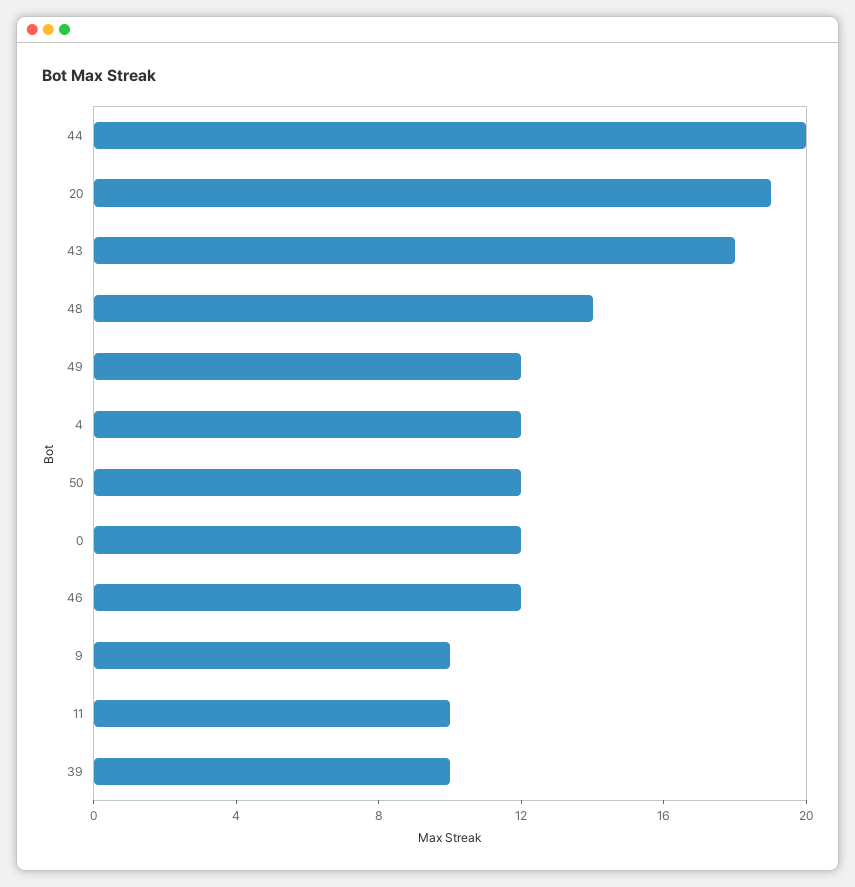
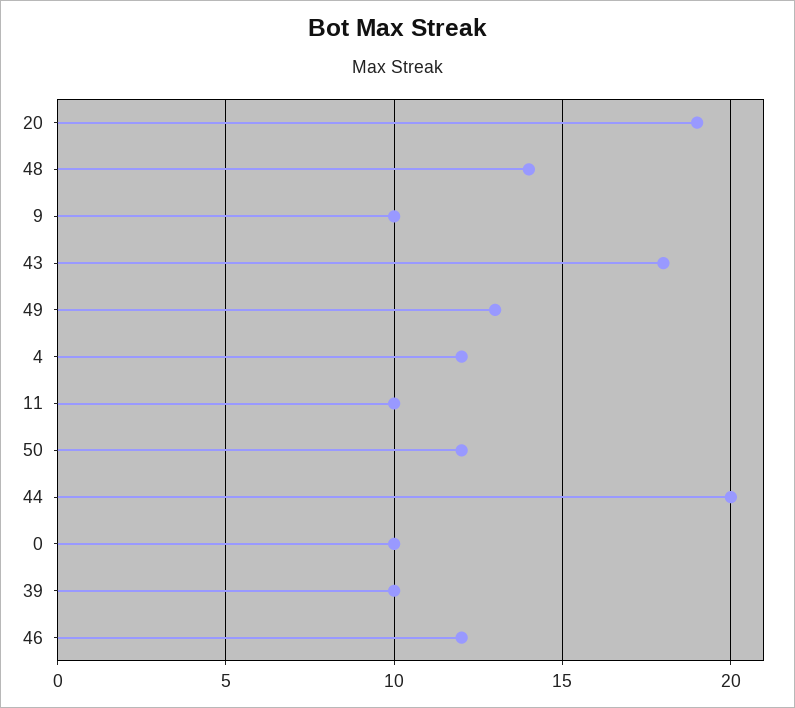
  {
    "44": 20,
    "20": 19,
    "43": 18,
    "48": 14,
-   "49": 12,
+   "49": 13,
    "4": 12,
    "50": 12,
-   "0": 12,
+   "0": 10,
    "46": 12,
    "9": 10,
    "11": 10,
    "39": 10
  }

